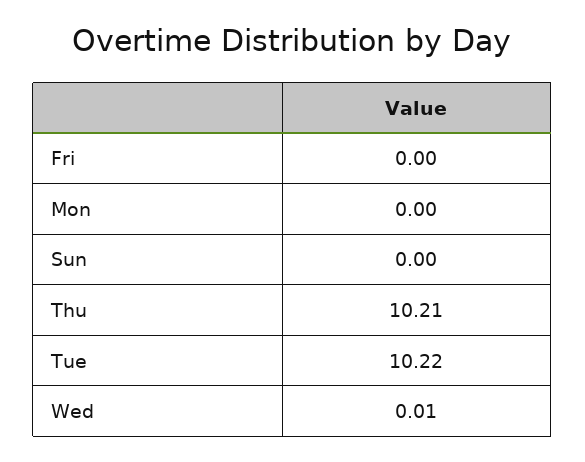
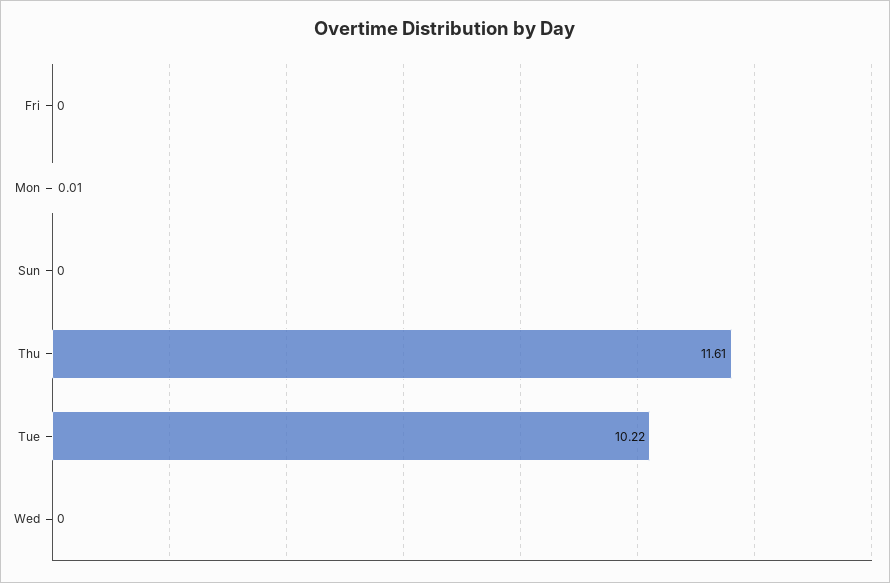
  {
    "Fri": 0,
-   "Mon": 0,
+   "Mon": 0.01,
    "Sun": 0,
-   "Thu": 10.21,
+   "Thu": 11.61,
    "Tue": 10.22,
-   "Wed": 0.01
+   "Wed": 0
  }

